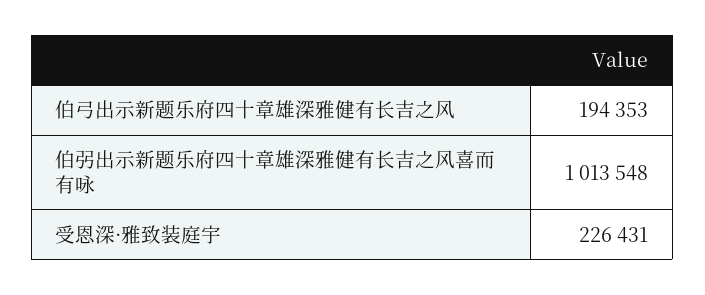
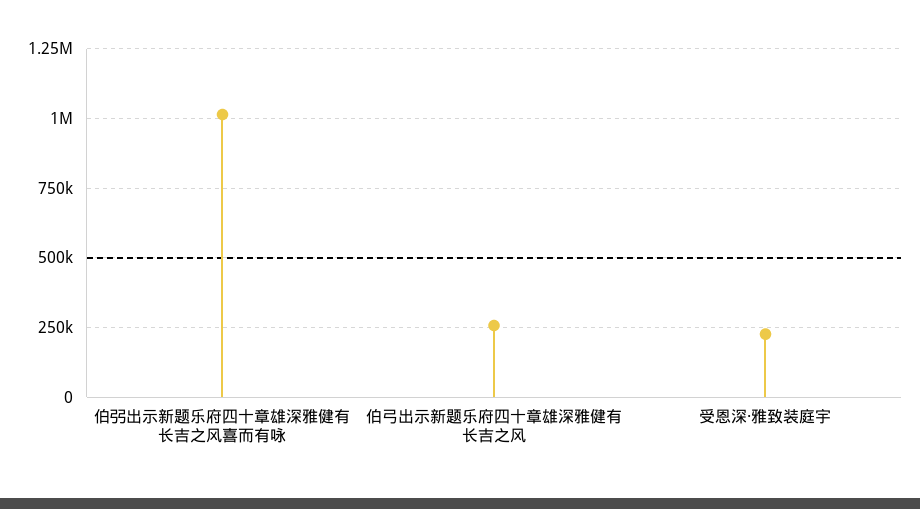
  {
-   "伯弓出示新题乐府四十章雄深雅健有长吉之风": 194353,
+   "伯弓出示新题乐府四十章雄深雅健有长吉之风": 250000,
    "伯弜出示新题乐府四十章雄深雅健有长吉之风喜而有咏": 1013548,
    "受恩深·雅致装庭宇": 226431
  }

